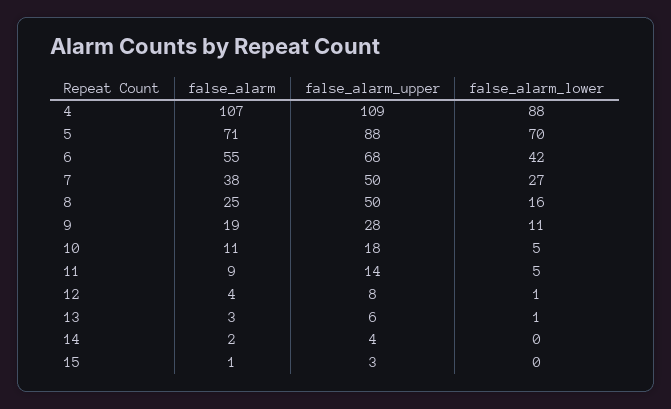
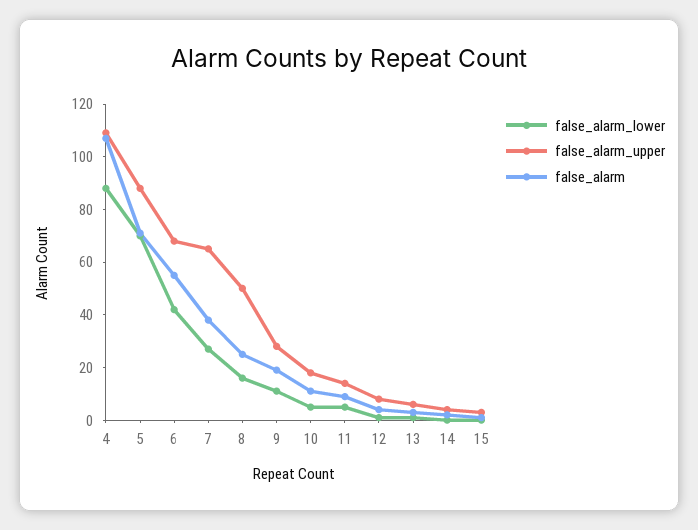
  {
    "false_alarm": {
      "4": 107,
      "5": 71,
      "6": 55,
      "7": 38,
      "8": 25,
      "9": 19,
      "10": 11,
      "11": 9,
      "12": 4,
      "13": 3,
      "14": 2,
      "15": 1
    },
    "false_alarm_upper": {
      "4": 109,
      "5": 88,
      "6": 68,
-     "7": 50,
+     "7": 65,
      "8": 50,
      "9": 28,
      "10": 18,
      "11": 14,
      "12": 8,
      "13": 6,
      "14": 4,
      "15": 3
    },
    "false_alarm_lower": {
      "4": 88,
      "5": 70,
      "6": 42,
      "7": 27,
      "8": 16,
      "9": 11,
      "10": 5,
      "11": 5,
      "12": 1,
      "13": 1,
      "14": 0,
      "15": 0
    }
  }

